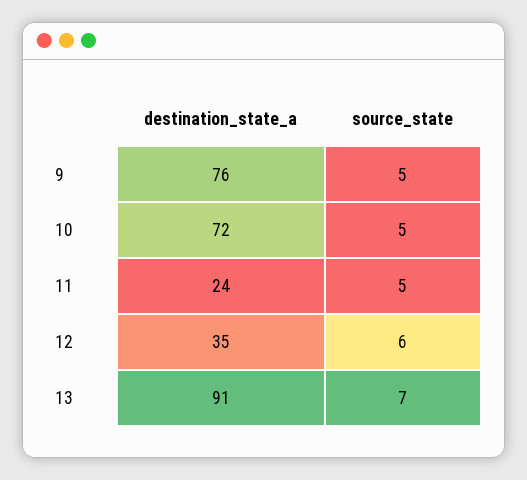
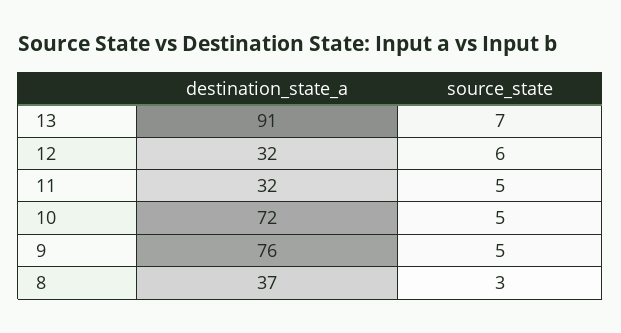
  {
    "destination_state_a": {
      "9": 76,
      "10": 72,
-     "11": 24,
+     "11": 32,
-     "12": 35,
+     "12": 32,
-     "13": 91
+     "13": 91,
+     "8": 37
    },
    "source_state": {
      "9": 5,
      "10": 5,
      "11": 5,
      "12": 6,
-     "13": 7
+     "13": 7,
+     "8": 3
    }
  }

